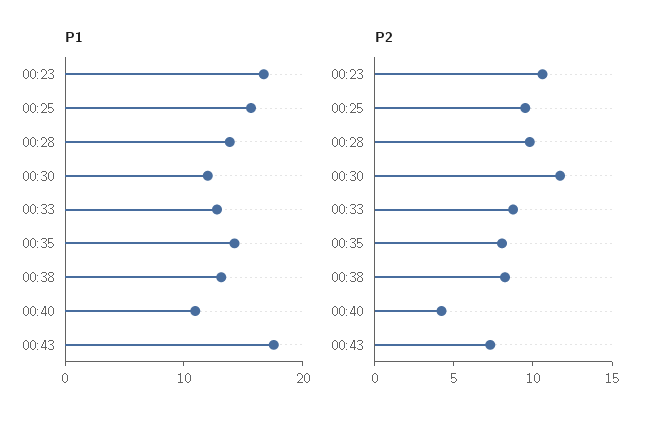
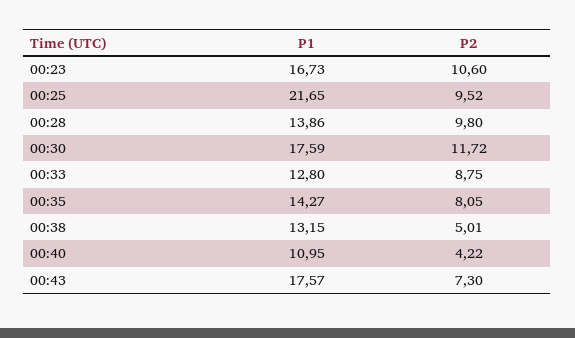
  {
    "P1": {
      "00:23": 16.73,
-     "00:25": 16,
+     "00:25": 21.65,
      "00:28": 13.86,
-     "00:30": 12,
+     "00:30": 17.59,
      "00:33": 12.8,
      "00:35": 14.27,
      "00:38": 13.15,
      "00:40": 10.95,
      "00:43": 17.57
    },
    "P2": {
      "00:23": 10.6,
      "00:25": 9.52,
      "00:28": 9.8,
      "00:30": 11.72,
      "00:33": 8.75,
      "00:35": 8.05,
-     "00:38": 8,
+     "00:38": 5.01,
      "00:40": 4.22,
      "00:43": 7.3
    }
  }

